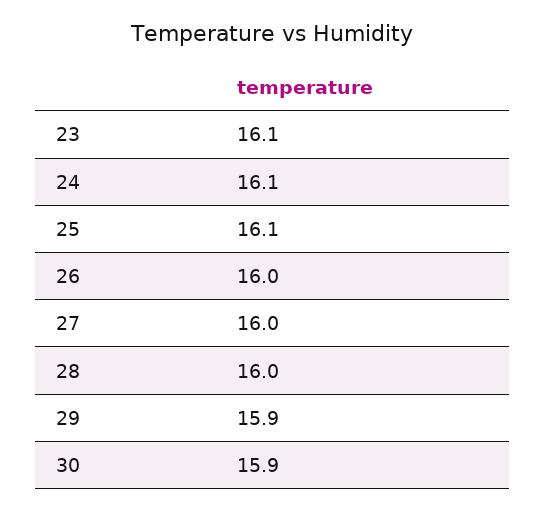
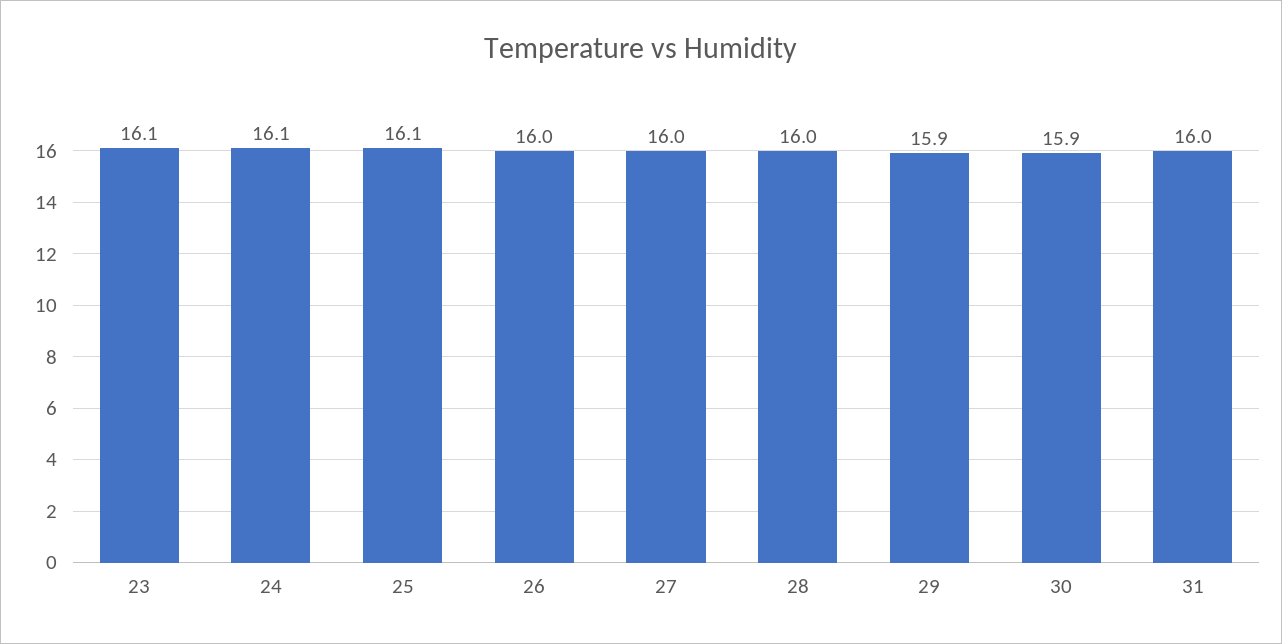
  {
    "23": 16.1,
    "24": 16.1,
    "25": 16.1,
    "26": 16,
    "27": 16,
    "28": 16,
    "29": 15.9,
-   "30": 15.9
+   "30": 15.9,
+   "31": 16
  }

